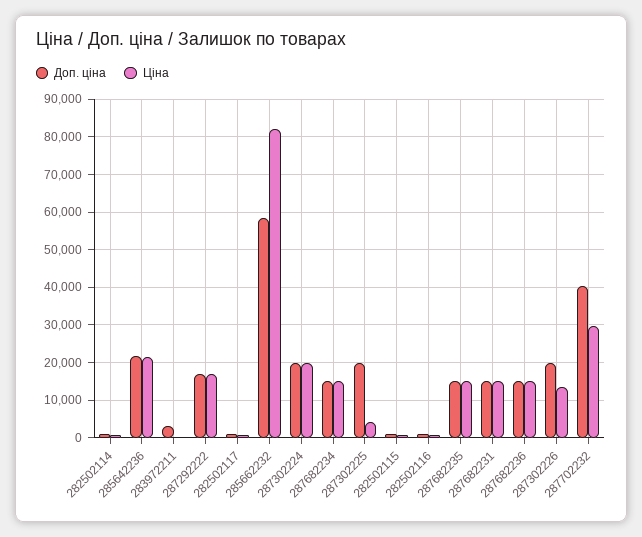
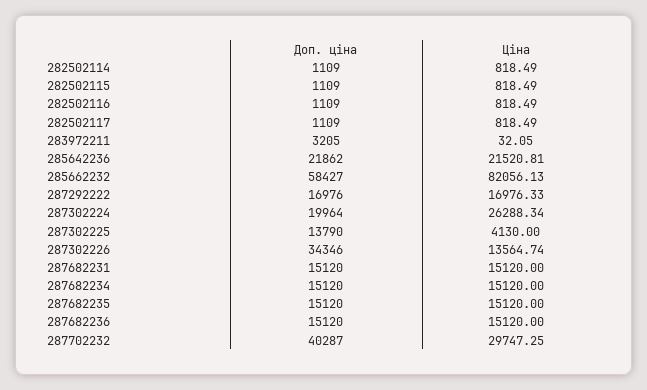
  {
    "Доп. ціна": {
      "282502114": 1109,
      "285642236": 21862,
      "283972211": 3205,
      "287292222": 16976,
      "282502117": 1109,
      "285662232": 58427,
      "287302224": 19964,
      "287682234": 15120,
-     "287302225": 20000,
+     "287302225": 13790,
      "282502115": 1109,
      "282502116": 1109,
      "287682235": 15120,
      "287682231": 15120,
      "287682236": 15120,
-     "287302226": 20000,
+     "287302226": 34346,
      "287702232": 40287
    },
    "Ціна": {
      "282502114": 818.49,
      "285642236": 21520.81,
      "283972211": 32.05,
      "287292222": 16976.33,
      "282502117": 818.49,
      "285662232": 82056.13,
-     "287302224": 20000,
+     "287302224": 26288.34,
      "287682234": 15120,
      "287302225": 4130,
      "282502115": 818.49,
      "282502116": 818.49,
      "287682235": 15120,
      "287682231": 15120,
      "287682236": 15120,
      "287302226": 13564.74,
      "287702232": 29747.25
    }
  }

